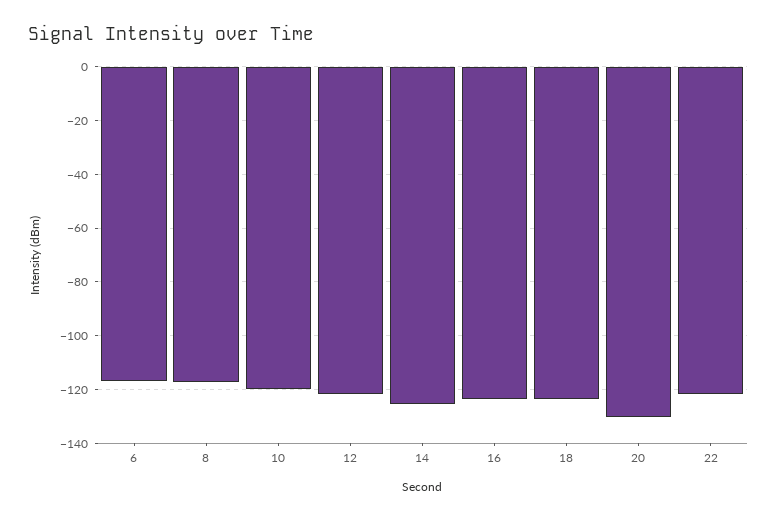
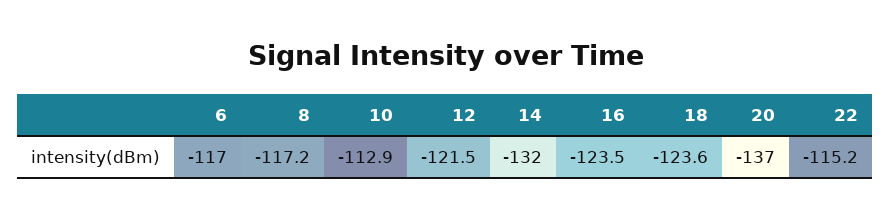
  {
    "6": -117,
    "8": -117.2,
-   "10": -120,
+   "10": -112.9,
    "12": -121.5,
-   "14": -125,
+   "14": -132,
    "16": -123.5,
    "18": -123.6,
-   "20": -130,
+   "20": -137,
-   "22": -122.5
+   "22": -115.2
  }

